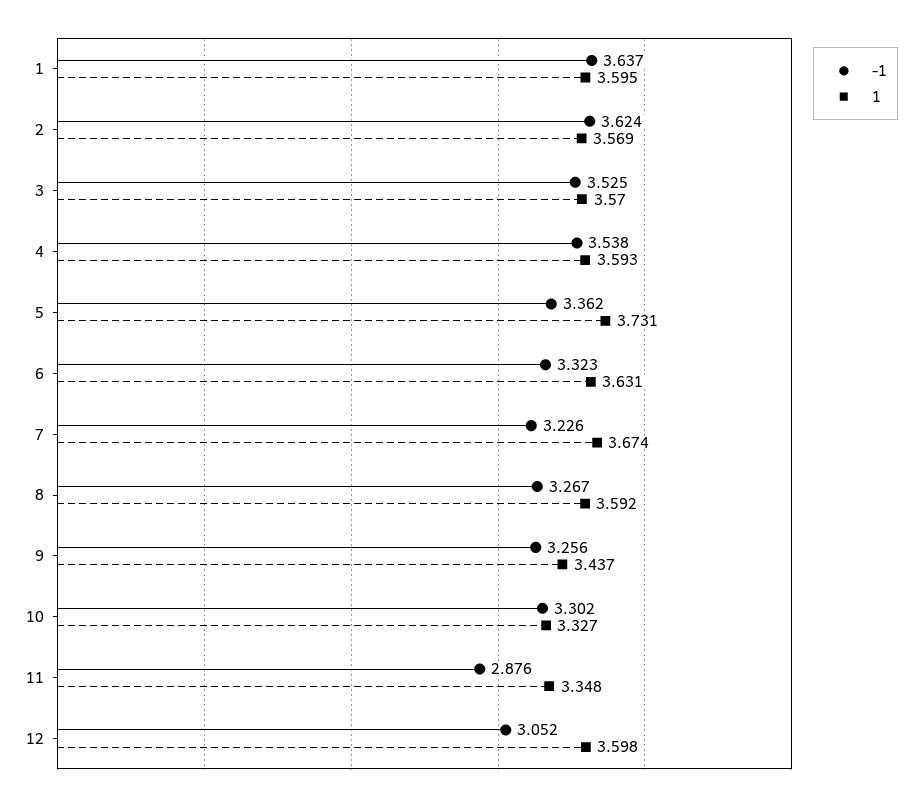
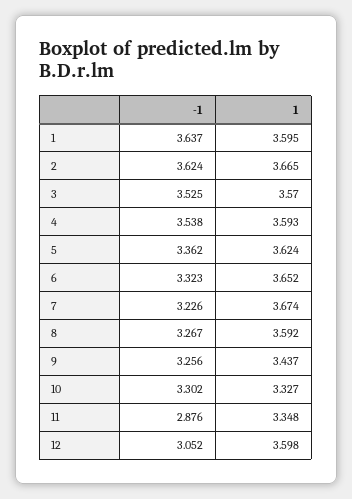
  {
    "-1": {
      "1": 3.637,
      "2": 3.624,
      "3": 3.525,
      "4": 3.538,
      "5": 3.362,
      "6": 3.323,
      "7": 3.226,
      "8": 3.267,
      "9": 3.256,
      "10": 3.302,
      "11": 2.876,
      "12": 3.052
    },
    "1": {
      "1": 3.595,
-     "2": 3.569,
+     "2": 3.665,
      "3": 3.57,
      "4": 3.593,
-     "5": 3.731,
+     "5": 3.624,
-     "6": 3.631,
+     "6": 3.652,
      "7": 3.674,
      "8": 3.592,
      "9": 3.437,
      "10": 3.327,
      "11": 3.348,
      "12": 3.598
    }
  }

